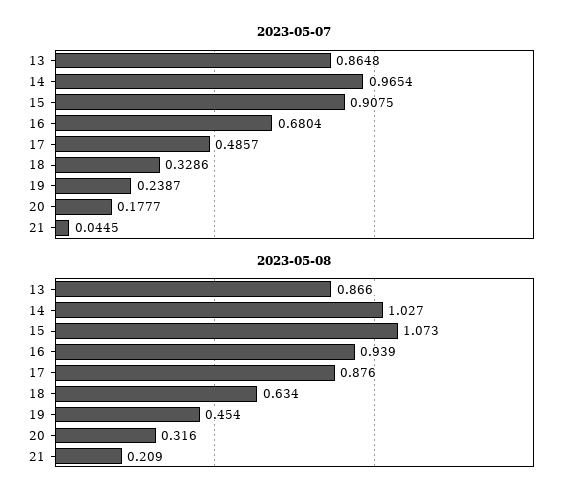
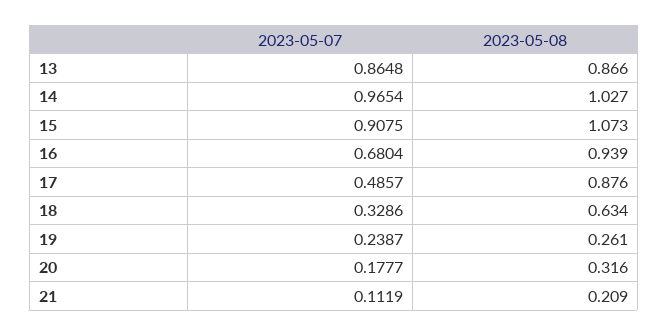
  {
    "2023-05-07": {
      "13": 0.8648,
      "14": 0.9654,
      "15": 0.9075,
      "16": 0.6804,
      "17": 0.4857,
      "18": 0.3286,
      "19": 0.2387,
      "20": 0.1777,
-     "21": 0.0445
+     "21": 0.1119
    },
    "2023-05-08": {
      "13": 0.866,
      "14": 1.027,
      "15": 1.073,
      "16": 0.939,
      "17": 0.876,
      "18": 0.634,
-     "19": 0.454,
+     "19": 0.261,
      "20": 0.316,
      "21": 0.209
    }
  }

